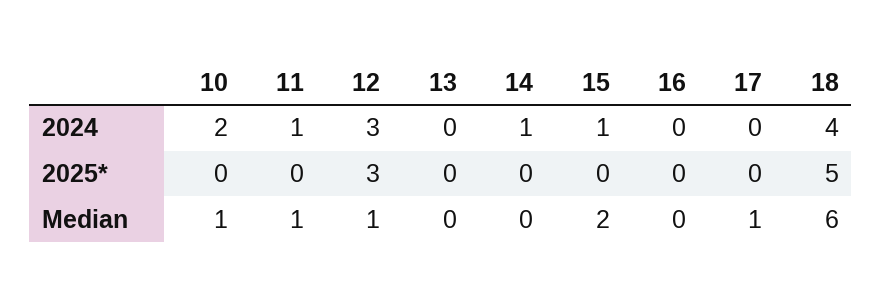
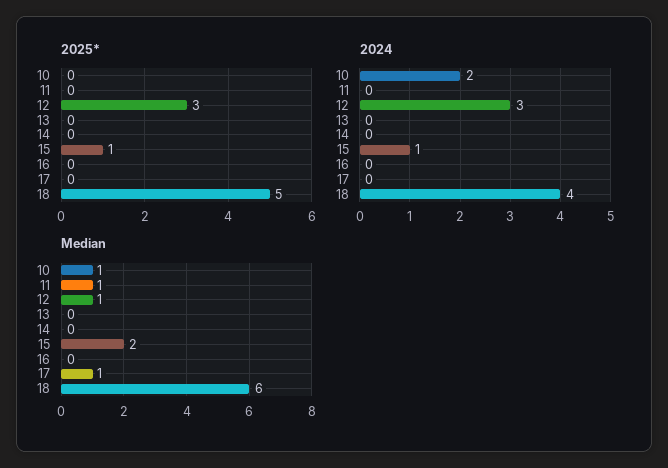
  {
    "2024": {
      "10": 2,
-     "11": 1,
+     "11": 0,
      "12": 3,
      "13": 0,
-     "14": 1,
+     "14": 0,
      "15": 1,
      "16": 0,
      "17": 0,
      "18": 4
    },
    "2025*": {
      "10": 0,
      "11": 0,
      "12": 3,
      "13": 0,
      "14": 0,
-     "15": 0,
+     "15": 1,
      "16": 0,
      "17": 0,
      "18": 5
    },
    "Median": {
      "10": 1,
      "11": 1,
      "12": 1,
      "13": 0,
      "14": 0,
      "15": 2,
      "16": 0,
      "17": 1,
      "18": 6
    }
  }

